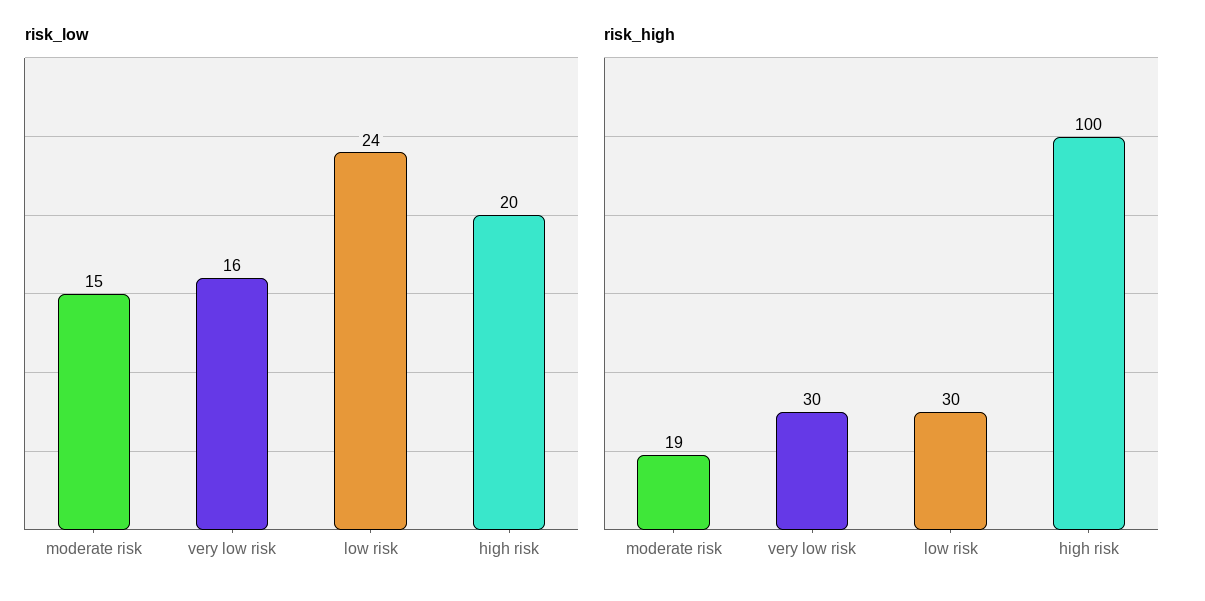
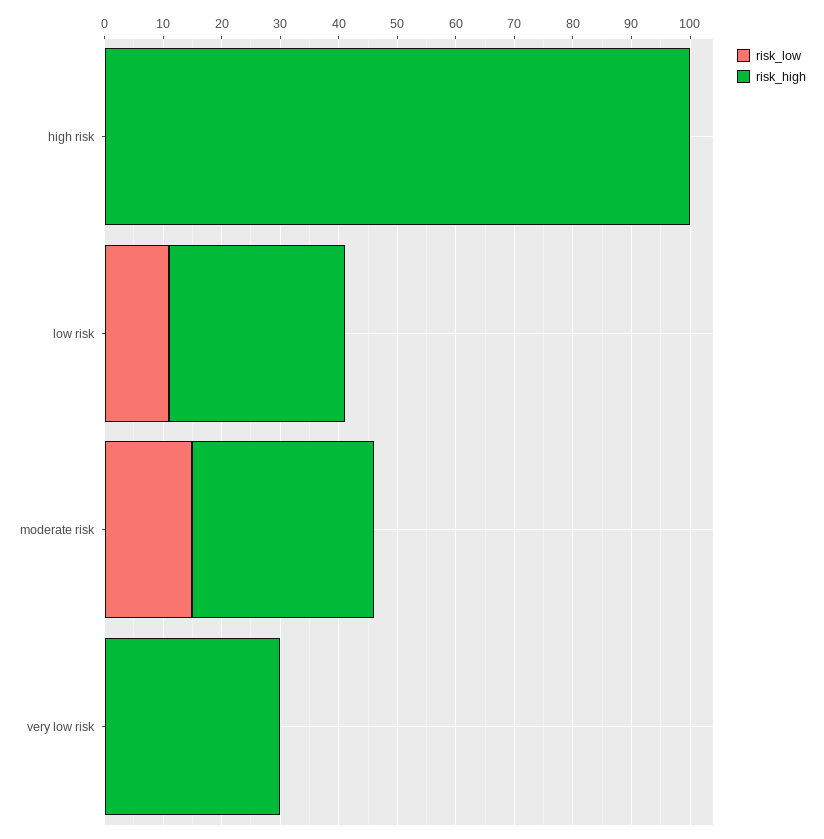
  {
    "risk_low": {
      "moderate risk": 15,
-     "very low risk": 16,
+     "very low risk": 0,
-     "low risk": 24,
+     "low risk": 10,
-     "high risk": 20
+     "high risk": 0
    },
    "risk_high": {
-     "moderate risk": 19,
+     "moderate risk": 30,
      "very low risk": 30,
      "low risk": 30,
      "high risk": 100
    }
  }

